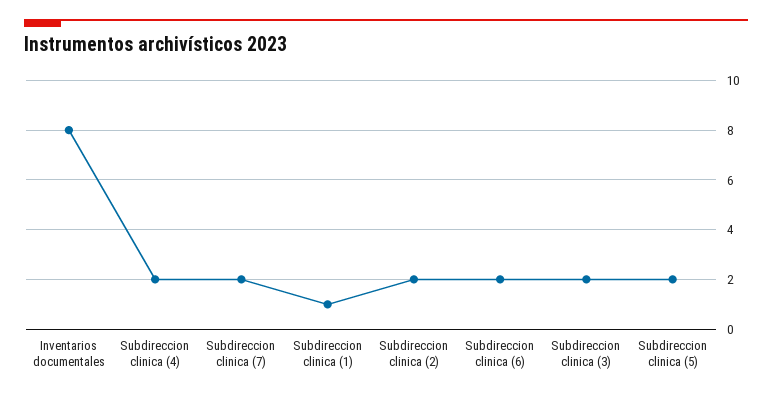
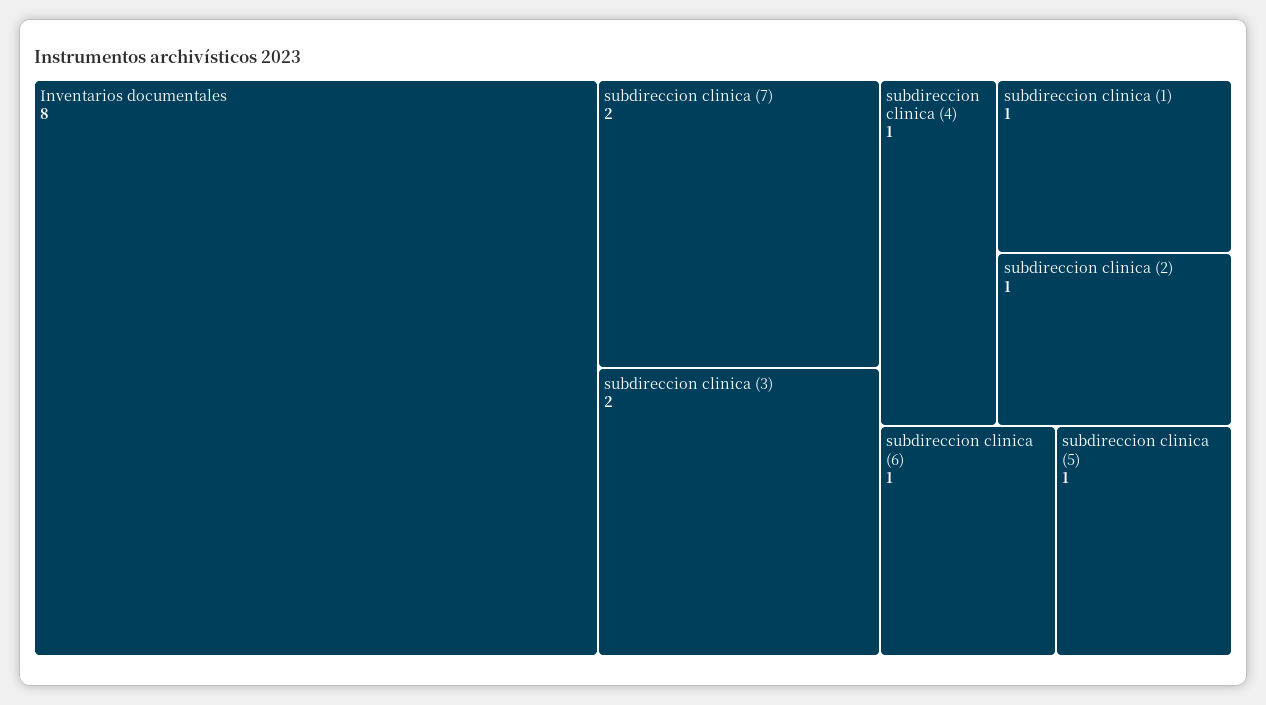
  {
    "Inventarios documentales": 8,
-   "Subdireccion clinica (4)": 2,
+   "Subdireccion clinica (4)": 1,
    "Subdireccion clinica (7)": 2,
    "Subdireccion clinica (1)": 1,
-   "Subdireccion clinica (2)": 2,
+   "Subdireccion clinica (2)": 1,
-   "Subdireccion clinica (6)": 2,
+   "Subdireccion clinica (6)": 1,
    "Subdireccion clinica (3)": 2,
-   "Subdireccion clinica (5)": 2
+   "Subdireccion clinica (5)": 1
  }

